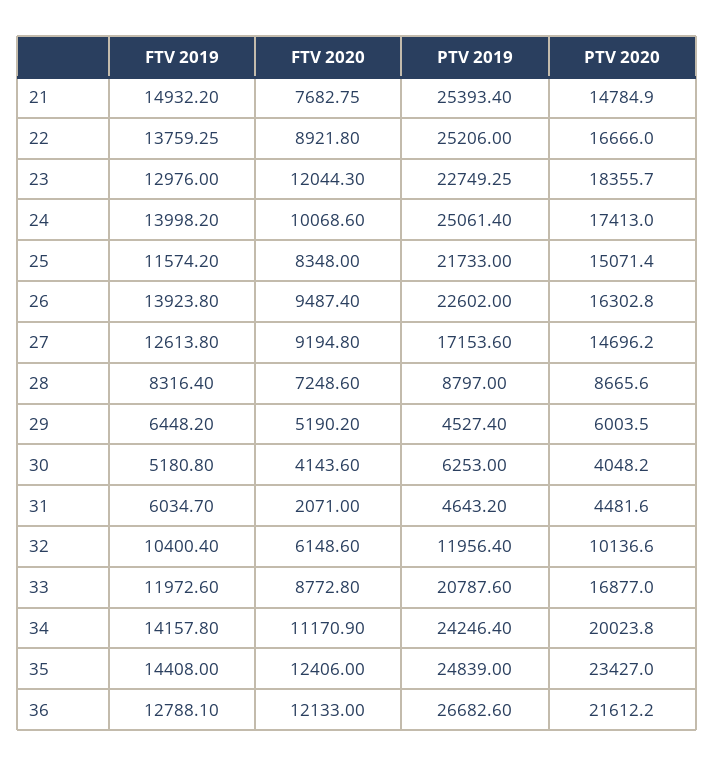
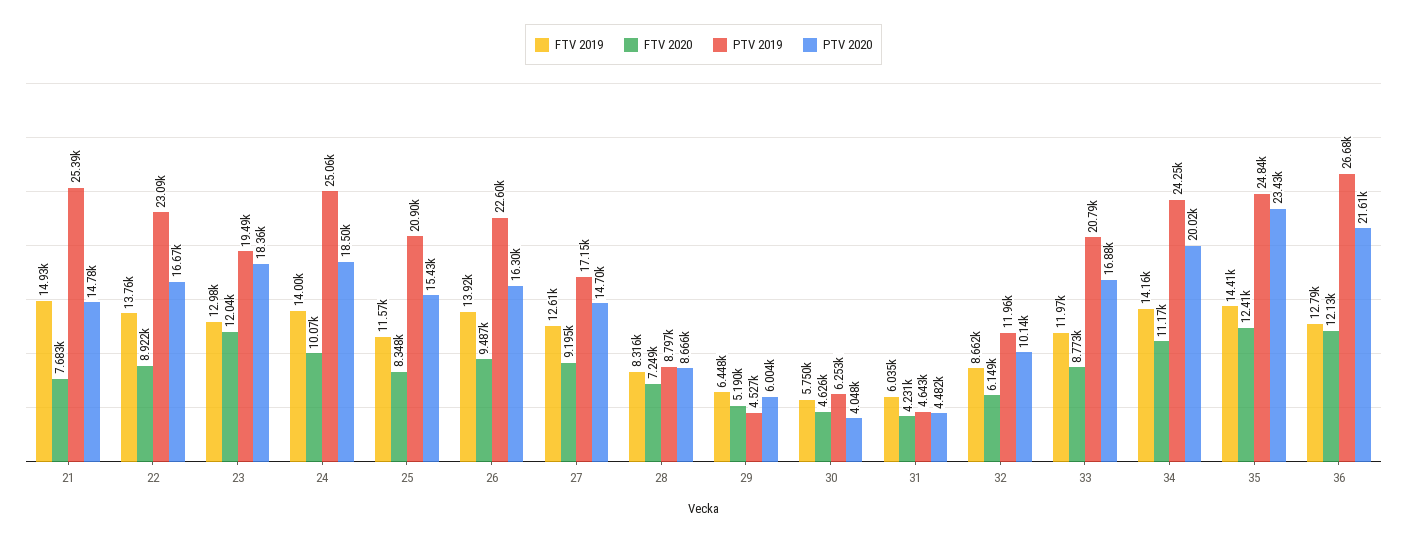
  {
    "FTV 2019": {
      "21": 14932.2,
      "22": 13759.25,
      "23": 12976,
      "24": 13998.2,
      "25": 11574.2,
      "26": 13923.8,
      "27": 12613.8,
      "28": 8316.4,
      "29": 6448.2,
-     "30": 5180.8,
+     "30": 5750,
      "31": 6034.7,
-     "32": 10400.4,
+     "32": 8662,
      "33": 11972.6,
      "34": 14157.8,
      "35": 14408,
      "36": 12788.1
    },
    "FTV 2020": {
      "21": 7682.75,
      "22": 8921.8,
      "23": 12044.3,
      "24": 10068.6,
      "25": 8348,
      "26": 9487.4,
      "27": 9194.8,
      "28": 7248.6,
      "29": 5190.2,
-     "30": 4143.6,
+     "30": 4626,
-     "31": 2071,
+     "31": 4231,
      "32": 6148.6,
      "33": 8772.8,
      "34": 11170.9,
      "35": 12406,
      "36": 12133
    },
    "PTV 2019": {
      "21": 25393.4,
-     "22": 25206,
+     "22": 23090,
-     "23": 22749.25,
+     "23": 19490,
      "24": 25061.4,
-     "25": 21733,
+     "25": 20900,
      "26": 22602,
      "27": 17153.6,
      "28": 8797,
      "29": 4527.4,
      "30": 6253,
      "31": 4643.2,
      "32": 11956.4,
      "33": 20787.6,
      "34": 24246.4,
      "35": 24839,
      "36": 26682.6
    },
    "PTV 2020": {
      "21": 14784.9,
      "22": 16666,
      "23": 18355.7,
-     "24": 17413,
+     "24": 18500,
-     "25": 15071.4,
+     "25": 15430,
      "26": 16302.8,
      "27": 14696.2,
      "28": 8665.6,
      "29": 6003.5,
      "30": 4048.2,
      "31": 4481.6,
      "32": 10136.6,
      "33": 16877,
      "34": 20023.8,
      "35": 23427,
      "36": 21612.2
    }
  }

